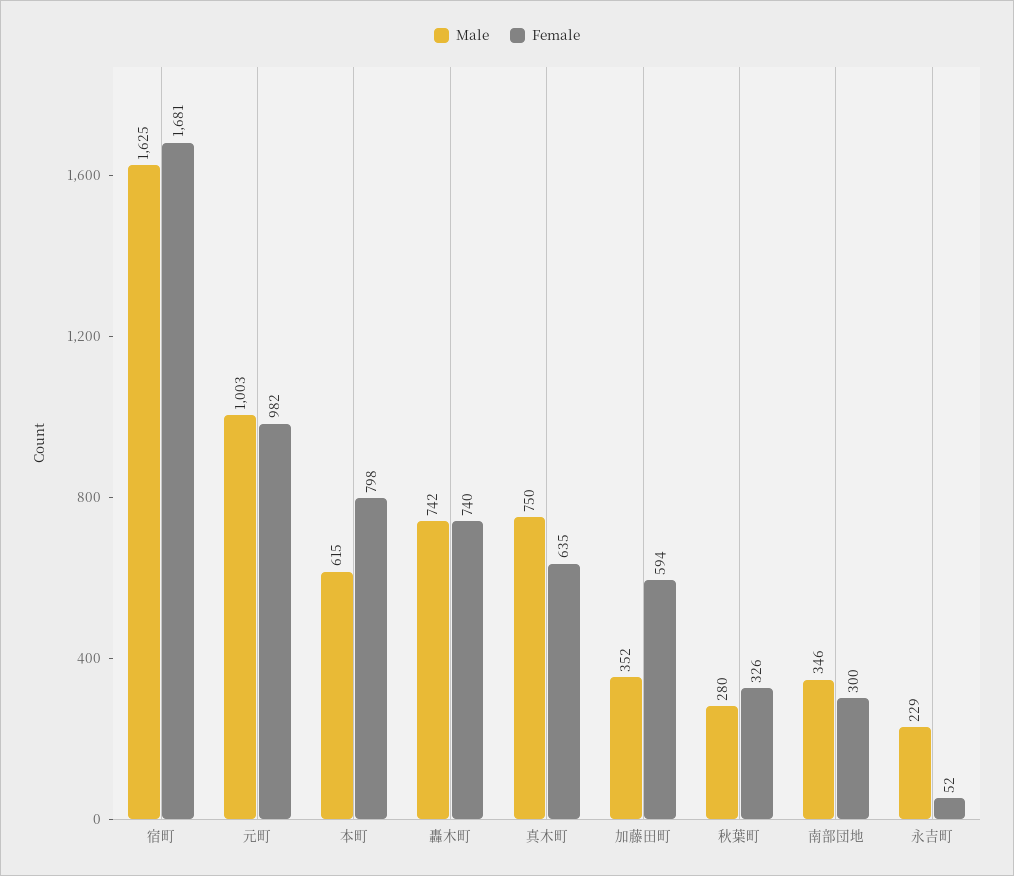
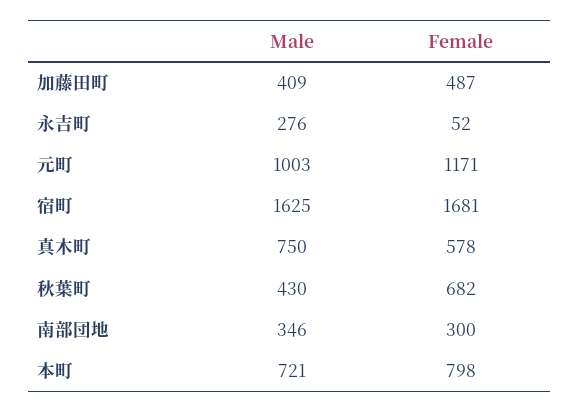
  {
    "Male": {
      "宿町": 1625,
      "元町": 1003,
-     "本町": 615,
+     "本町": 721,
-     "轟木町": 742,
      "真木町": 750,
-     "加藤田町": 352,
+     "加藤田町": 409,
-     "秋葉町": 280,
+     "秋葉町": 430,
      "南部団地": 346,
-     "永吉町": 229
+     "永吉町": 276
    },
    "Female": {
      "宿町": 1681,
-     "元町": 982,
+     "元町": 1171,
      "本町": 798,
-     "轟木町": 740,
-     "真木町": 635,
+     "真木町": 578,
-     "加藤田町": 594,
+     "加藤田町": 487,
-     "秋葉町": 326,
+     "秋葉町": 682,
      "南部団地": 300,
      "永吉町": 52
    }
  }

